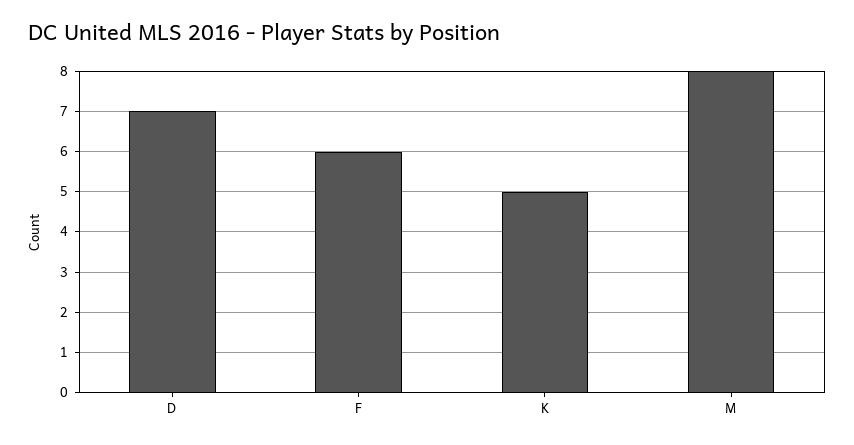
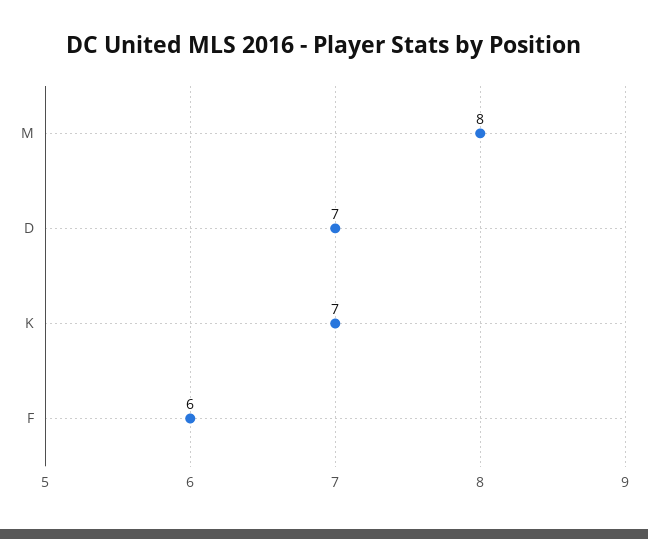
  {
    "D": 7,
    "F": 6,
-   "K": 5,
+   "K": 7,
    "M": 8
  }

